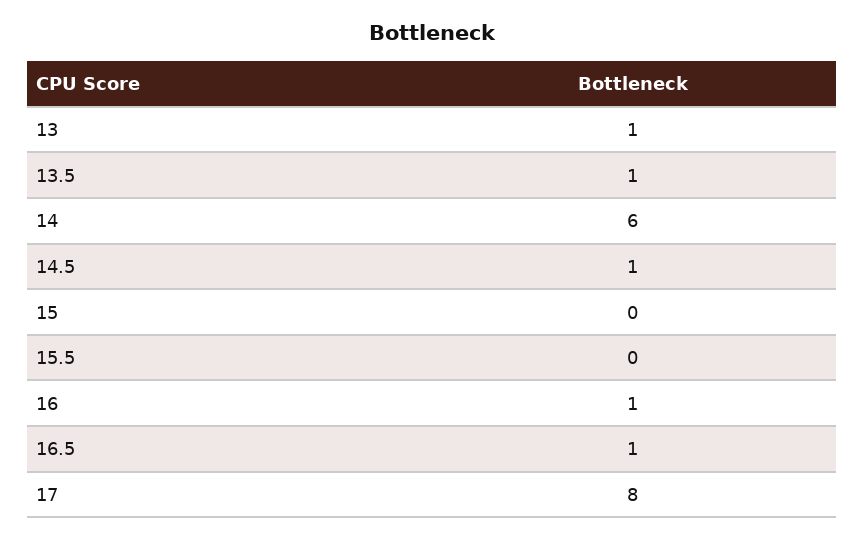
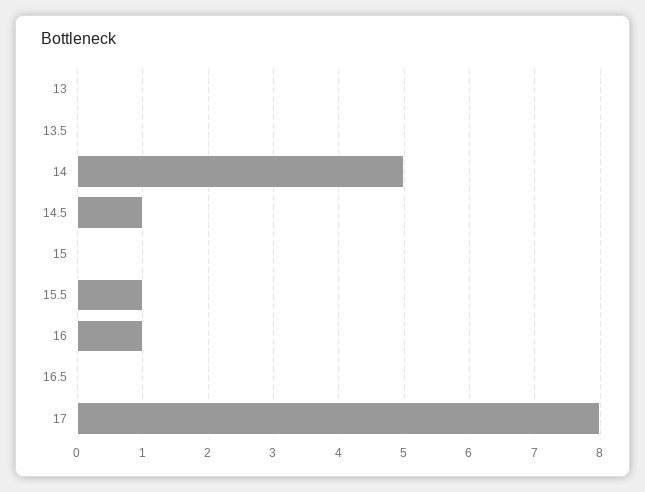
  {
-   "13": 1,
+   "13": 0,
-   "13.5": 1,
+   "13.5": 0,
-   "14": 6,
+   "14": 5,
    "14.5": 1,
    "15": 0,
-   "15.5": 0,
+   "15.5": 1,
    "16": 1,
-   "16.5": 1,
+   "16.5": 0,
    "17": 8
  }

